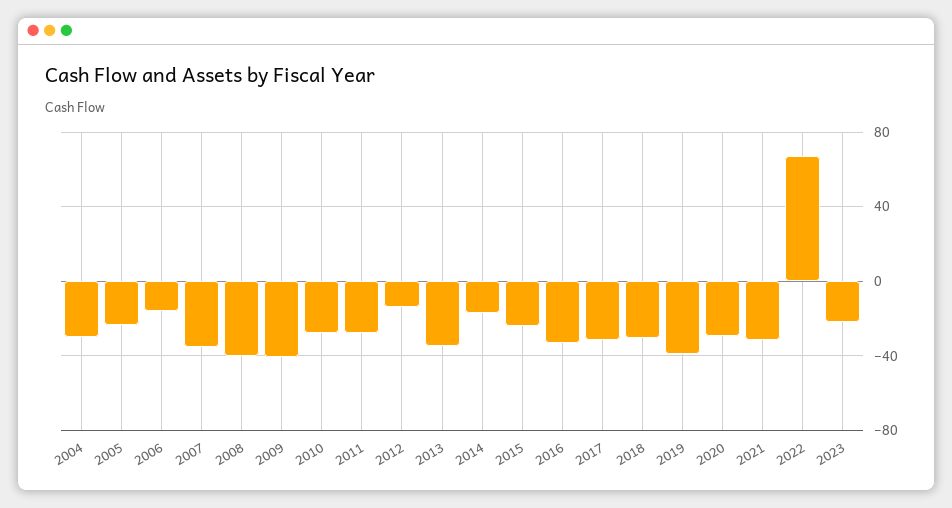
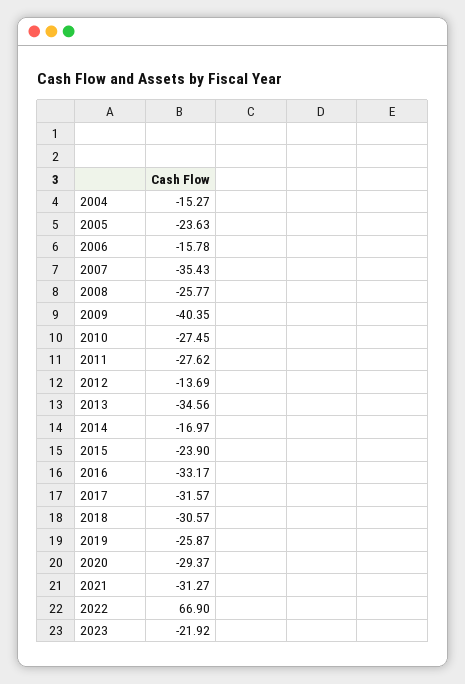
  {
-   "2004": -30,
+   "2004": -15.27,
    "2005": -23.63,
    "2006": -15.78,
    "2007": -35.43,
-   "2008": -40,
+   "2008": -25.77,
    "2009": -40.35,
    "2010": -27.45,
    "2011": -27.62,
    "2012": -13.69,
    "2013": -34.56,
    "2014": -16.97,
    "2015": -23.9,
    "2016": -33.17,
    "2017": -31.57,
    "2018": -30.57,
-   "2019": -40,
+   "2019": -25.87,
    "2020": -29.37,
    "2021": -31.27,
    "2022": 66.9,
    "2023": -21.92
  }

